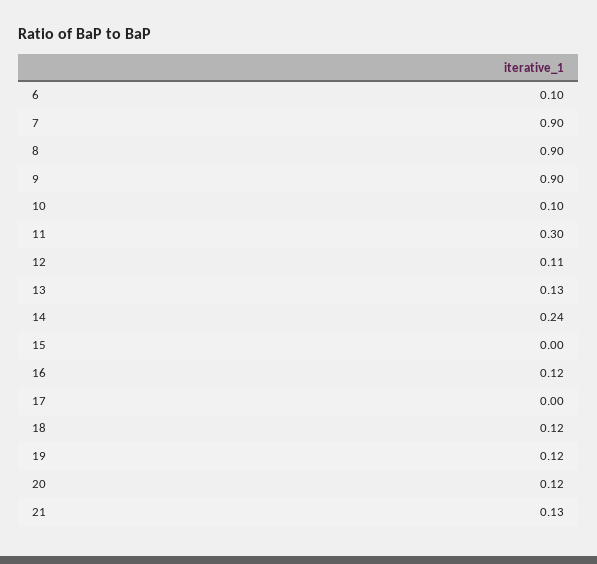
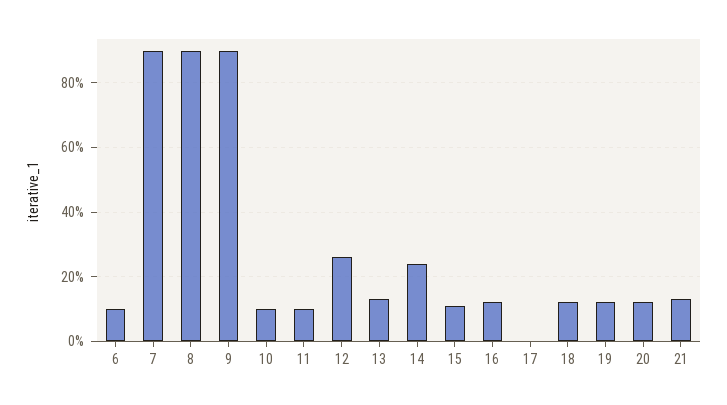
  {
    "6": 0.1,
    "7": 0.9,
    "8": 0.9,
    "9": 0.9,
    "10": 0.1,
-   "11": 0.3,
+   "11": 0.1,
-   "12": 0.11,
+   "12": 0.25,
    "13": 0.13,
    "14": 0.24,
-   "15": 0,
+   "15": 0.1,
    "16": 0.12,
    "17": 0,
    "18": 0.12,
    "19": 0.12,
    "20": 0.12,
    "21": 0.13
  }

